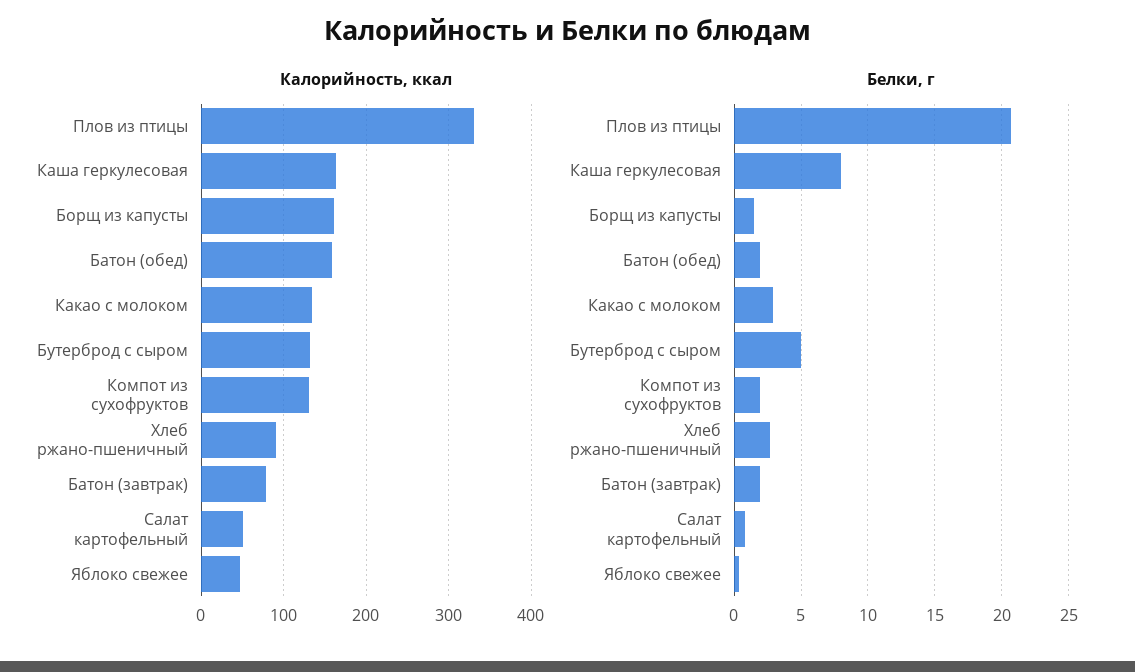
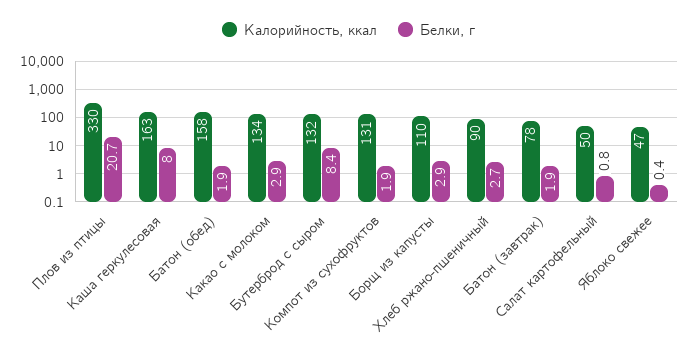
  {
    "Калорийность, ккал": {
      "Плов из птицы": 330,
      "Каша геркулесовая": 163,
-     "Борщ из капусты": 160,
+     "Борщ из капусты": 110,
      "Батон (обед)": 158,
      "Какао с молоком": 134,
      "Бутерброд с сыром": 132,
      "Компот из сухофруктов": 131,
      "Хлеб ржано-пшеничный": 90,
      "Батон (завтрак)": 78,
      "Салат картофельный": 50,
      "Яблоко свежее": 47
    },
    "Белки, г": {
      "Плов из птицы": 20.7,
      "Каша геркулесовая": 8,
-     "Борщ из капусты": 1.5,
+     "Борщ из капусты": 2.9,
      "Батон (обед)": 1.9,
      "Какао с молоком": 2.9,
-     "Бутерброд с сыром": 5,
+     "Бутерброд с сыром": 8.4,
      "Компот из сухофруктов": 1.9,
      "Хлеб ржано-пшеничный": 2.7,
      "Батон (завтрак)": 1.9,
      "Салат картофельный": 0.8,
      "Яблоко свежее": 0.4
    }
  }

